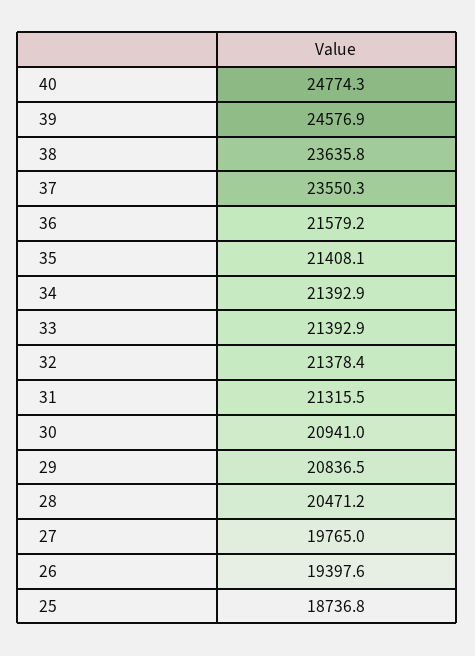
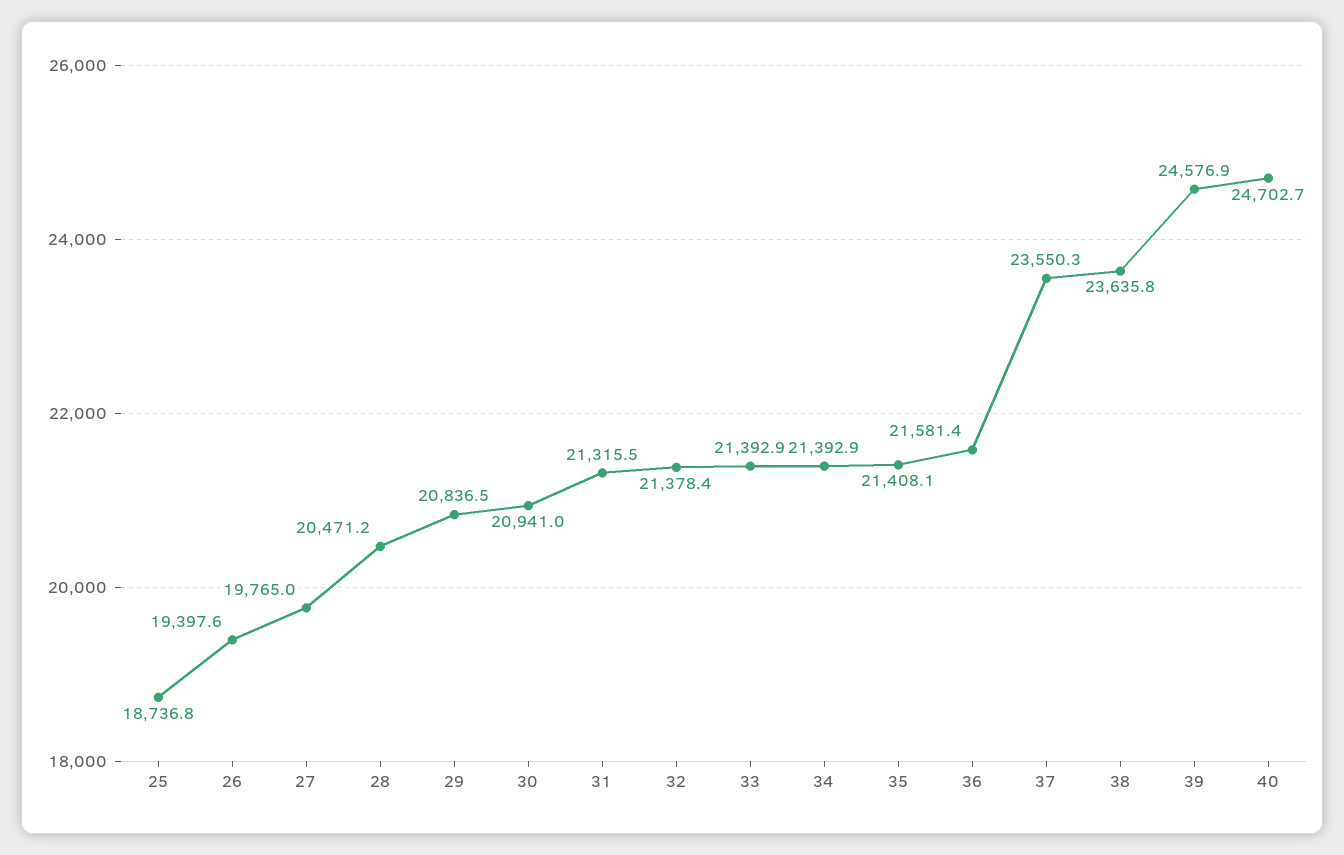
  {
-   "40": 24774.3,
+   "40": 24702.7,
    "39": 24576.9,
    "38": 23635.8,
    "37": 23550.3,
-   "36": 21579.2,
+   "36": 21581.4,
    "35": 21408.1,
    "34": 21392.9,
    "33": 21392.9,
    "32": 21378.4,
    "31": 21315.5,
    "30": 20941,
    "29": 20836.5,
    "28": 20471.2,
    "27": 19765,
    "26": 19397.6,
    "25": 18736.8
  }

